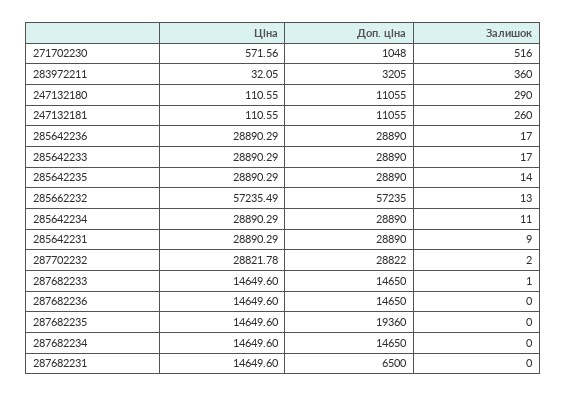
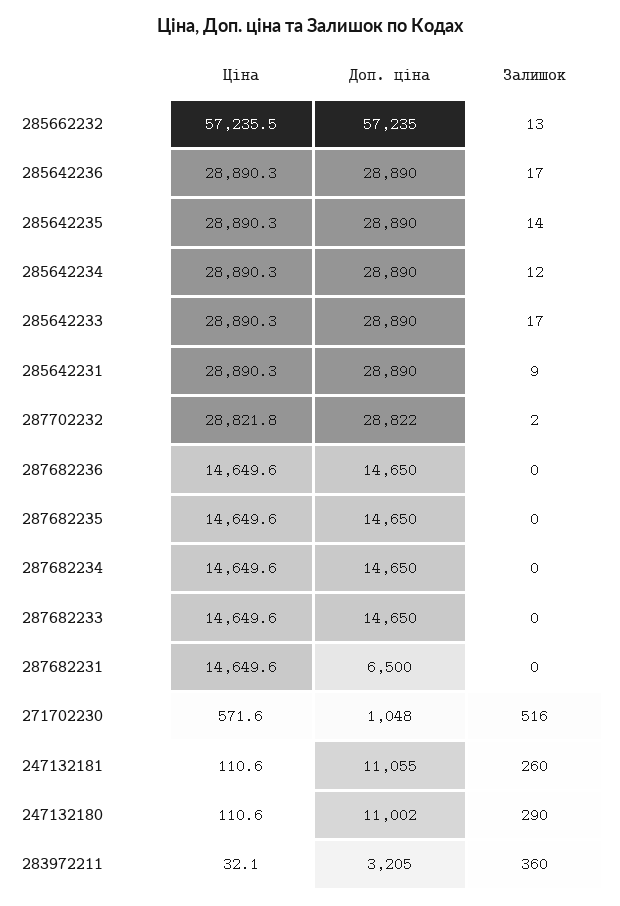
  {
    "Ціна": {
      "271702230": 571.56,
      "283972211": 32.05,
      "247132180": 110.55,
      "247132181": 110.55,
      "285642236": 28890.29,
      "285642233": 28890.29,
      "285642235": 28890.29,
      "285662232": 57235.49,
      "285642234": 28890.29,
      "285642231": 28890.29,
      "287702232": 28821.78,
      "287682233": 14649.6,
      "287682236": 14649.6,
      "287682235": 14649.6,
      "287682234": 14649.6,
      "287682231": 14649.6
    },
    "Доп. ціна": {
      "271702230": 1048,
      "283972211": 3205,
-     "247132180": 11055,
+     "247132180": 11002,
      "247132181": 11055,
      "285642236": 28890,
      "285642233": 28890,
      "285642235": 28890,
      "285662232": 57235,
      "285642234": 28890,
      "285642231": 28890,
      "287702232": 28822,
      "287682233": 14650,
      "287682236": 14650,
-     "287682235": 19360,
+     "287682235": 14650,
      "287682234": 14650,
      "287682231": 6500
    },
    "Залишок": {
      "271702230": 516,
      "283972211": 360,
      "247132180": 290,
      "247132181": 260,
      "285642236": 17,
      "285642233": 17,
      "285642235": 14,
      "285662232": 13,
-     "285642234": 11,
+     "285642234": 12,
      "285642231": 9,
      "287702232": 2,
-     "287682233": 1,
+     "287682233": 0,
      "287682236": 0,
      "287682235": 0,
      "287682234": 0,
      "287682231": 0
    }
  }

